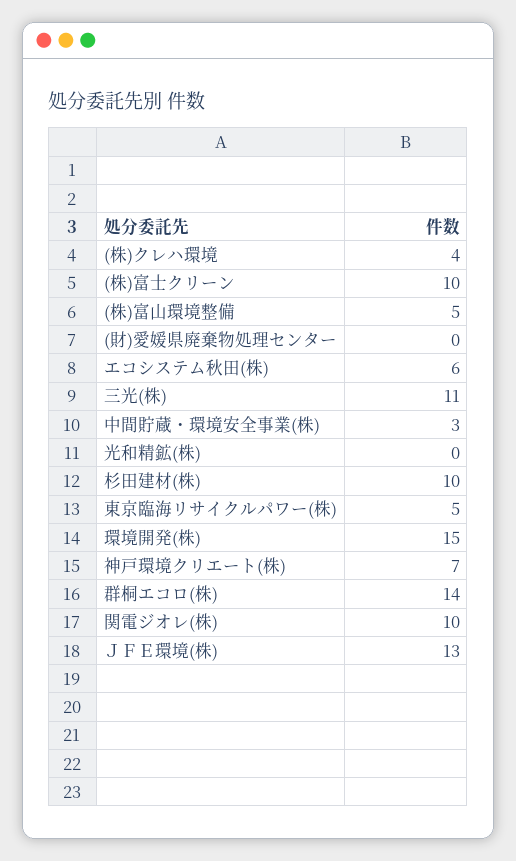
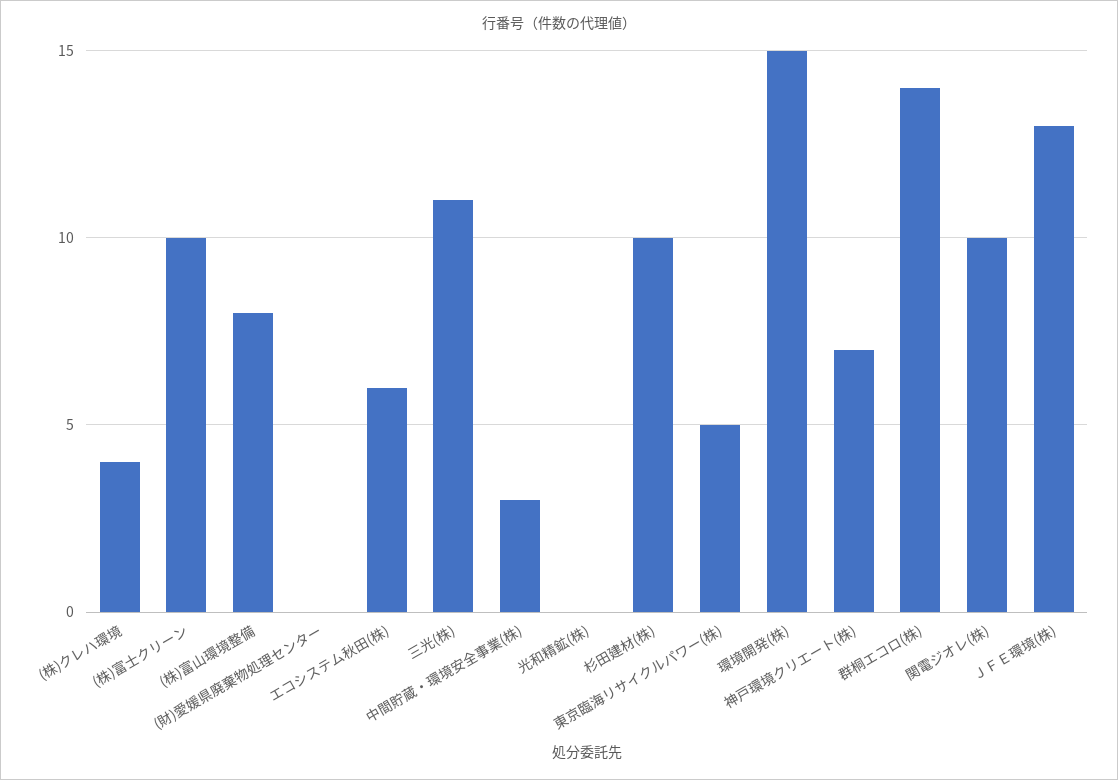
  {
    "(株)クレハ環境": 4,
    "(株)富士クリーン": 10,
-   "(株)富山環境整備": 5,
+   "(株)富山環境整備": 8,
    "(財)愛媛県廃棄物処理センター": 0,
    "エコシステム秋田(株)": 6,
    "三光(株)": 11,
    "中間貯蔵・環境安全事業(株)": 3,
    "光和精鉱(株)": 0,
    "杉田建材(株)": 10,
    "東京臨海リサイクルパワー(株)": 5,
    "環境開発(株)": 15,
    "神戸環境クリエート(株)": 7,
    "群桐エコロ(株)": 14,
    "関電ジオレ(株)": 10,
    "ＪＦＥ環境(株)": 13
  }

